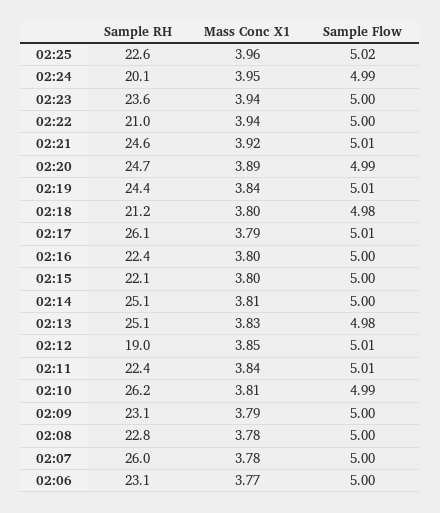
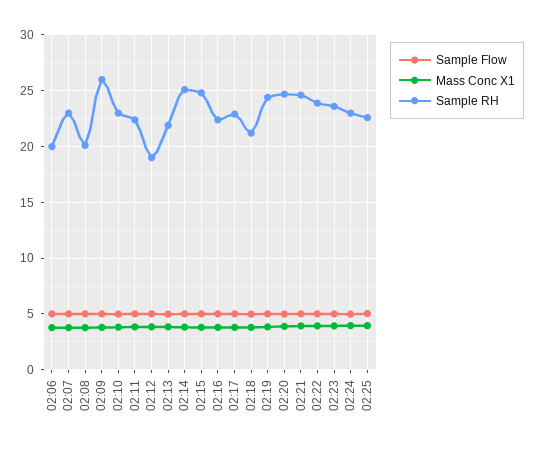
  {
    "Sample RH": {
      "02:25": 22.6,
-     "02:24": 20.1,
+     "02:24": 23,
      "02:23": 23.6,
-     "02:22": 21,
+     "02:22": 24,
      "02:21": 24.6,
      "02:20": 24.7,
      "02:19": 24.4,
      "02:18": 21.2,
-     "02:17": 26.1,
+     "02:17": 23,
      "02:16": 22.4,
-     "02:15": 22.1,
+     "02:15": 25,
      "02:14": 25.1,
-     "02:13": 25.1,
+     "02:13": 22,
      "02:12": 19,
      "02:11": 22.4,
-     "02:10": 26.2,
+     "02:10": 23,
-     "02:09": 23.1,
+     "02:09": 26,
-     "02:08": 22.8,
+     "02:08": 20,
-     "02:07": 26,
+     "02:07": 23,
-     "02:06": 23.1
+     "02:06": 20
    },
    "Mass Conc X1": {
      "02:25": 3.96,
      "02:24": 3.95,
      "02:23": 3.94,
      "02:22": 3.94,
      "02:21": 3.92,
      "02:20": 3.89,
      "02:19": 3.84,
      "02:18": 3.8,
      "02:17": 3.79,
      "02:16": 3.8,
      "02:15": 3.8,
      "02:14": 3.81,
      "02:13": 3.83,
      "02:12": 3.85,
      "02:11": 3.84,
      "02:10": 3.81,
      "02:09": 3.79,
      "02:08": 3.78,
      "02:07": 3.78,
      "02:06": 3.77
    },
    "Sample Flow": {
      "02:25": 5.02,
      "02:24": 4.99,
      "02:23": 5,
      "02:22": 5,
      "02:21": 5.01,
      "02:20": 4.99,
      "02:19": 5.01,
      "02:18": 4.98,
      "02:17": 5.01,
      "02:16": 5,
      "02:15": 5,
      "02:14": 5,
      "02:13": 4.98,
      "02:12": 5.01,
      "02:11": 5.01,
      "02:10": 4.99,
      "02:09": 5,
      "02:08": 5,
      "02:07": 5,
      "02:06": 5
    }
  }

